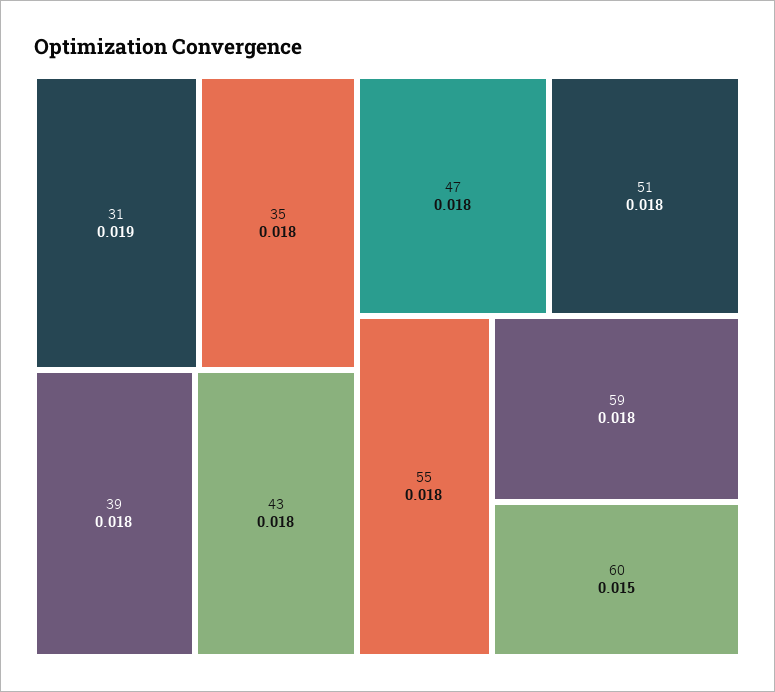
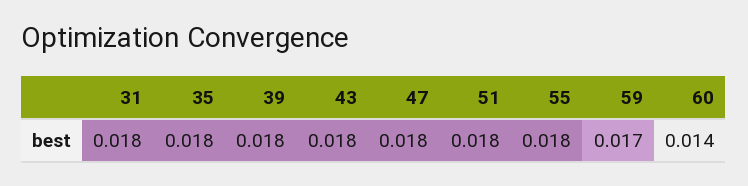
  {
-   "31": 0.019,
+   "31": 0.018,
    "35": 0.018,
    "39": 0.018,
    "43": 0.018,
    "47": 0.018,
    "51": 0.018,
    "55": 0.018,
-   "59": 0.018,
+   "59": 0.017,
-   "60": 0.015
+   "60": 0.014
  }

